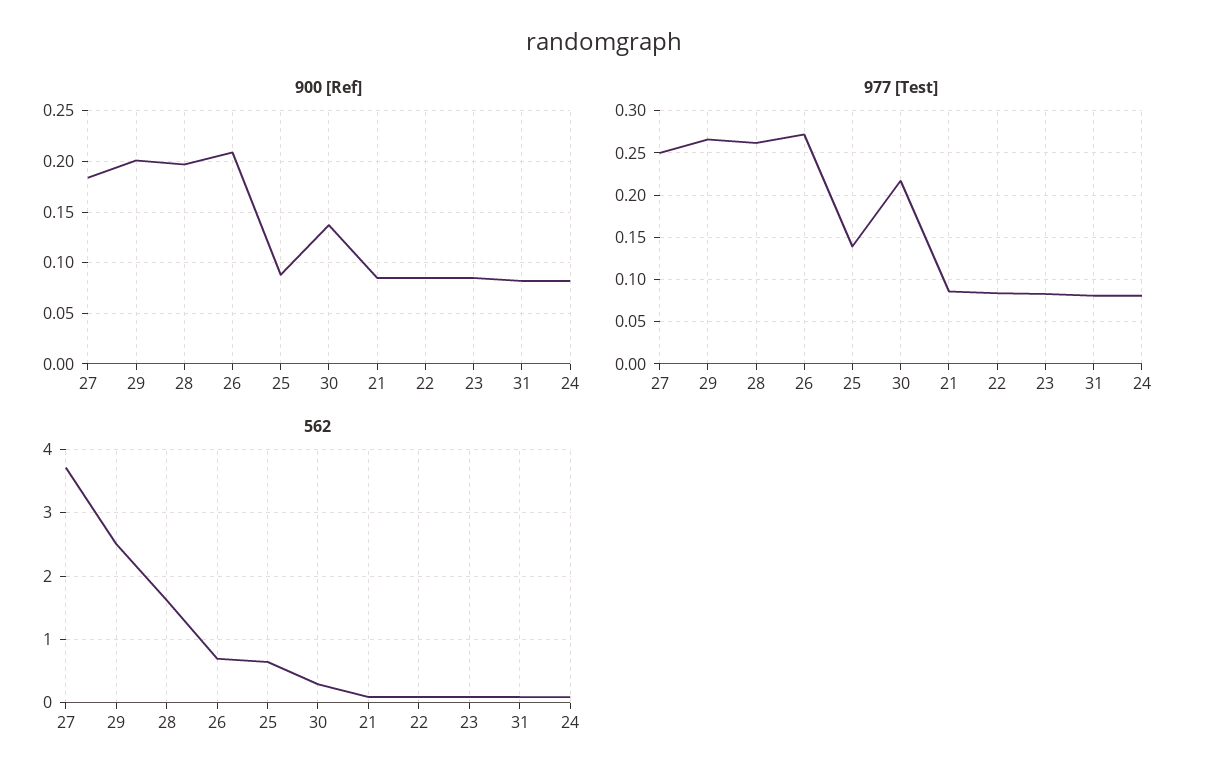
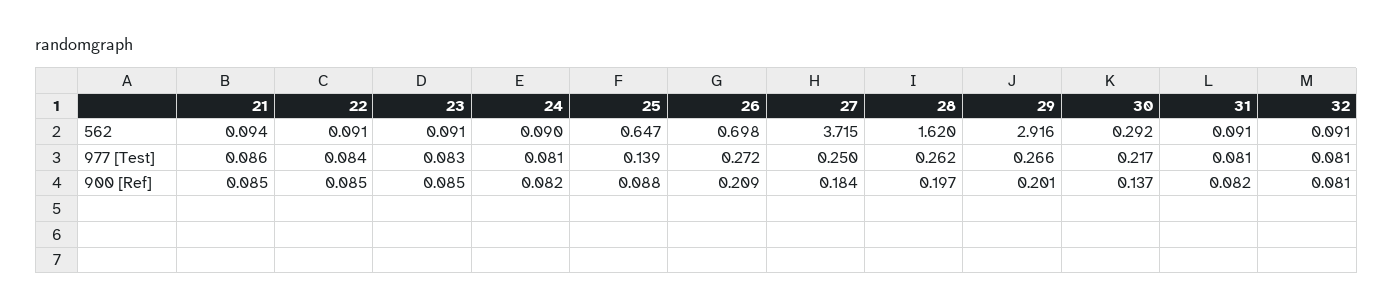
  {
    "900 [Ref]": {
      "27": 0.184,
      "29": 0.201,
      "28": 0.197,
      "26": 0.209,
      "25": 0.088,
      "30": 0.137,
      "21": 0.085,
      "22": 0.085,
      "23": 0.085,
      "31": 0.082,
-     "24": 0.082
+     "24": 0.082,
+     "32": 0.081
    },
    "977 [Test]": {
      "27": 0.25,
      "29": 0.266,
      "28": 0.262,
      "26": 0.272,
      "25": 0.139,
      "30": 0.217,
      "21": 0.086,
      "22": 0.084,
      "23": 0.083,
      "31": 0.081,
-     "24": 0.081
+     "24": 0.081,
+     "32": 0.081
    },
    "562": {
      "27": 3.715,
-     "29": 2.5,
+     "29": 2.916,
      "28": 1.62,
      "26": 0.698,
      "25": 0.647,
      "30": 0.292,
      "21": 0.094,
      "22": 0.091,
      "23": 0.091,
      "31": 0.091,
-     "24": 0.09
+     "24": 0.09,
+     "32": 0.091
    }
  }

